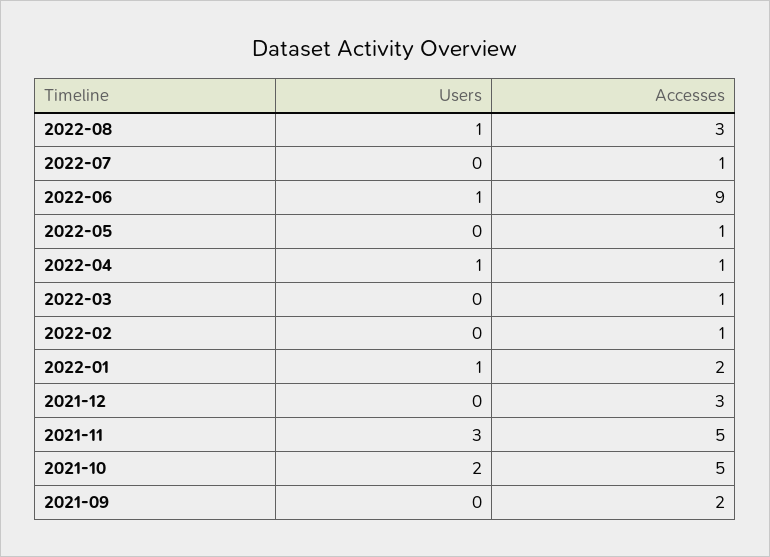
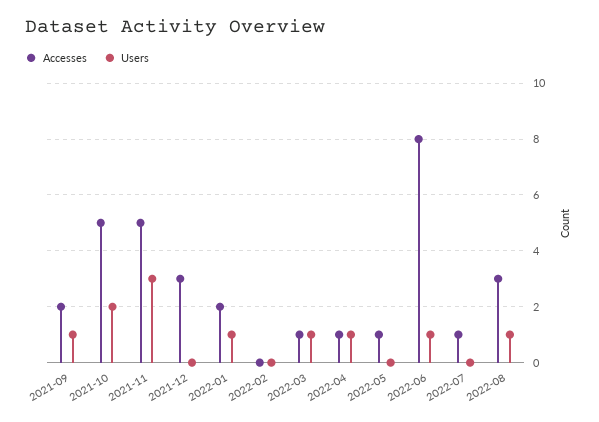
  {
    "Users": {
      "2022-08": 1,
      "2022-07": 0,
      "2022-06": 1,
      "2022-05": 0,
      "2022-04": 1,
-     "2022-03": 0,
+     "2022-03": 1,
      "2022-02": 0,
      "2022-01": 1,
      "2021-12": 0,
      "2021-11": 3,
      "2021-10": 2,
-     "2021-09": 0
+     "2021-09": 1
    },
    "Accesses": {
      "2022-08": 3,
      "2022-07": 1,
-     "2022-06": 9,
+     "2022-06": 8,
      "2022-05": 1,
      "2022-04": 1,
      "2022-03": 1,
-     "2022-02": 1,
+     "2022-02": 0,
      "2022-01": 2,
      "2021-12": 3,
      "2021-11": 5,
      "2021-10": 5,
      "2021-09": 2
    }
  }

